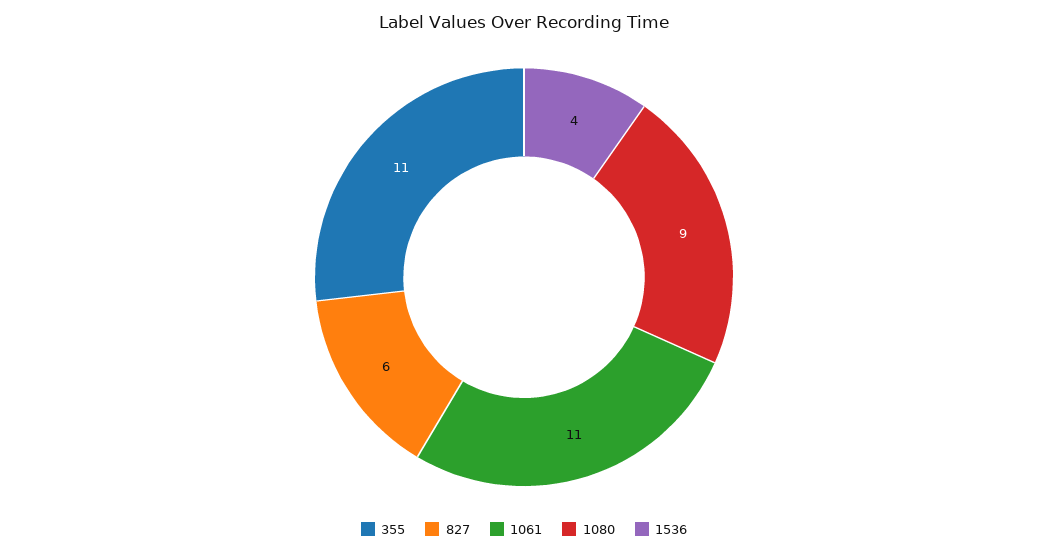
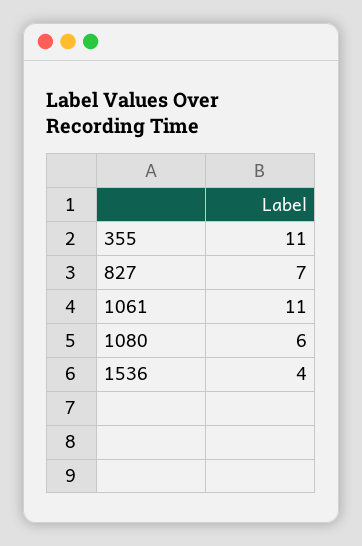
  {
    "355": 11,
-   "827": 6,
+   "827": 7,
    "1061": 11,
-   "1080": 9,
+   "1080": 6,
    "1536": 4
  }

